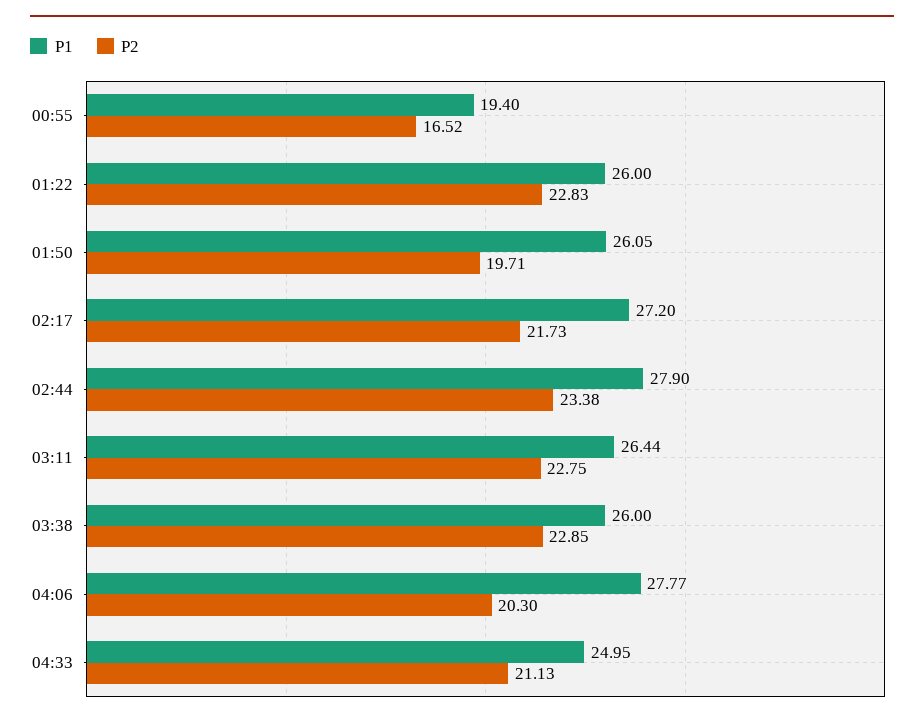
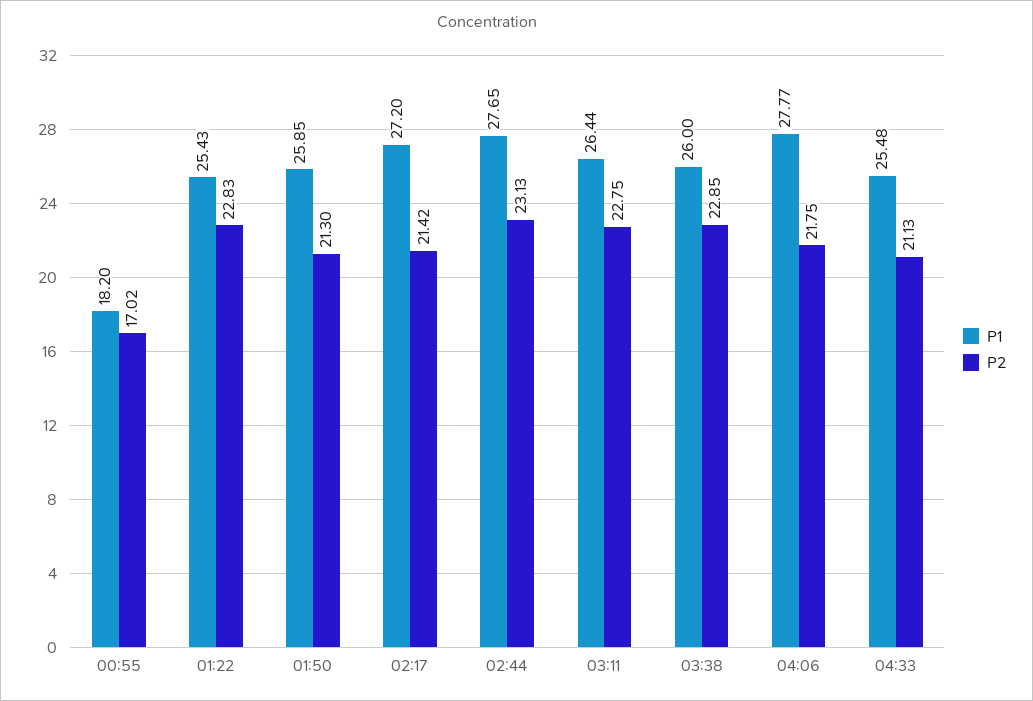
  {
    "P1": {
-     "00:55": 19.4,
+     "00:55": 18.2,
-     "01:22": 26,
+     "01:22": 25.43,
-     "01:50": 26.05,
+     "01:50": 25.85,
      "02:17": 27.2,
-     "02:44": 27.9,
+     "02:44": 27.65,
      "03:11": 26.44,
      "03:38": 26,
      "04:06": 27.77,
-     "04:33": 24.95
+     "04:33": 25.48
    },
    "P2": {
-     "00:55": 16.52,
+     "00:55": 17.02,
      "01:22": 22.83,
-     "01:50": 19.71,
+     "01:50": 21.3,
-     "02:17": 21.73,
+     "02:17": 21.42,
-     "02:44": 23.38,
+     "02:44": 23.13,
      "03:11": 22.75,
      "03:38": 22.85,
-     "04:06": 20.3,
+     "04:06": 21.75,
      "04:33": 21.13
    }
  }

